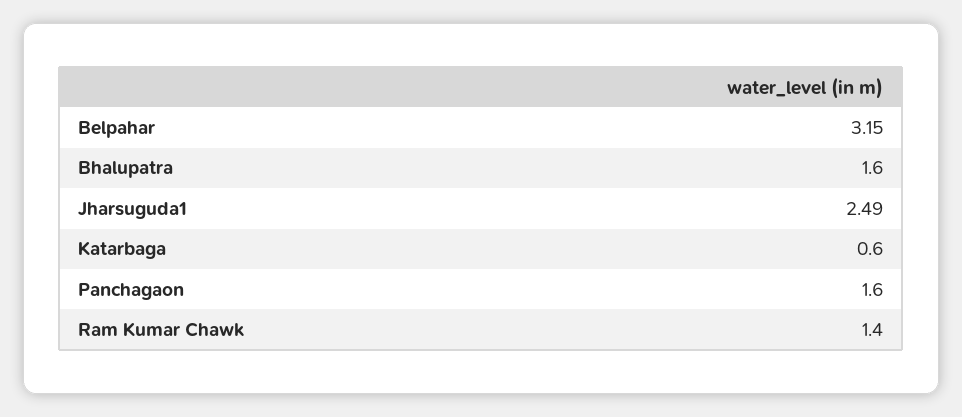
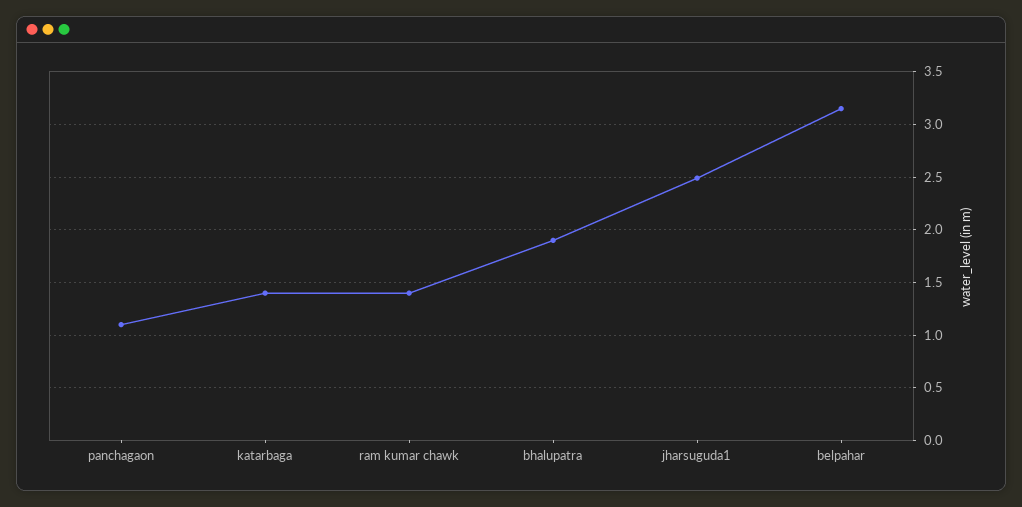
  {
    "Belpahar": 3.15,
-   "Bhalupatra": 1.6,
+   "Bhalupatra": 1.9,
    "Jharsuguda1": 2.49,
-   "Katarbaga": 0.6,
+   "Katarbaga": 1.4,
-   "Panchagaon": 1.6,
+   "Panchagaon": 1.1,
    "Ram Kumar Chawk": 1.4
  }

